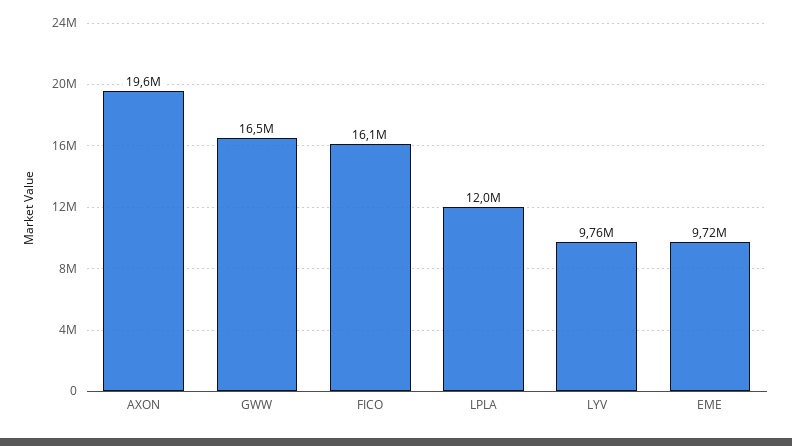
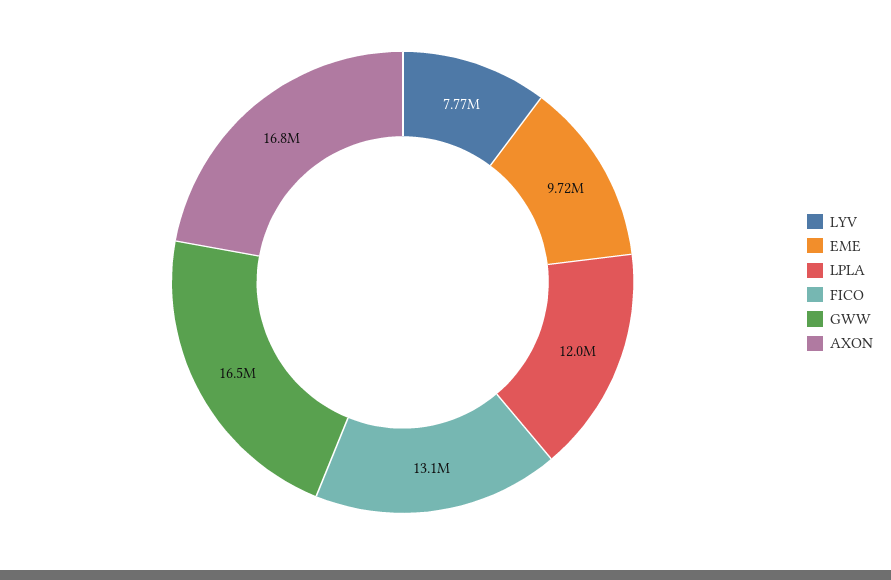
  {
-   "AXON": 19600000,
+   "AXON": 16800000,
    "GWW": 16500000,
-   "FICO": 16100000,
+   "FICO": 13100000,
    "LPLA": 12000000,
-   "LYV": 9760000,
+   "LYV": 7770000,
    "EME": 9720000
  }

